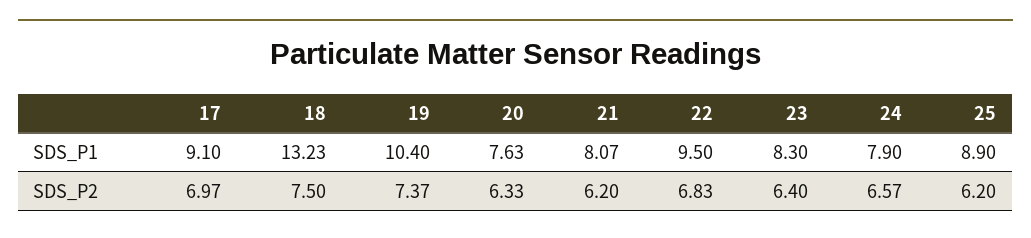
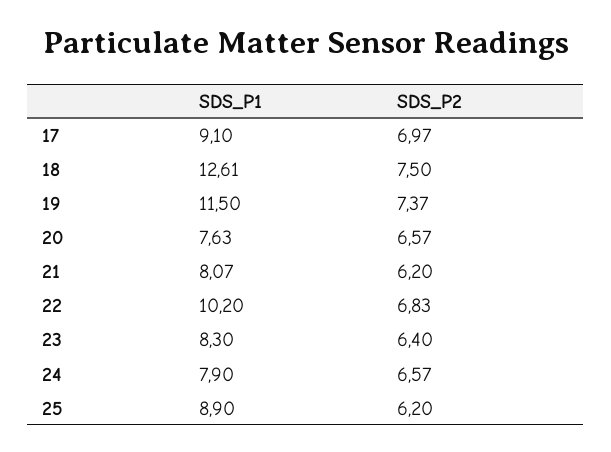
  {
    "17": {
      "SDS_P1": 9.1,
      "SDS_P2": 6.97
    },
    "18": {
-     "SDS_P1": 13.23,
+     "SDS_P1": 12.61,
      "SDS_P2": 7.5
    },
    "19": {
-     "SDS_P1": 10.4,
+     "SDS_P1": 11.5,
      "SDS_P2": 7.37
    },
    "20": {
      "SDS_P1": 7.63,
-     "SDS_P2": 6.33
+     "SDS_P2": 6.57
    },
    "21": {
      "SDS_P1": 8.07,
      "SDS_P2": 6.2
    },
    "22": {
-     "SDS_P1": 9.5,
+     "SDS_P1": 10.2,
      "SDS_P2": 6.83
    },
    "23": {
      "SDS_P1": 8.3,
      "SDS_P2": 6.4
    },
    "24": {
      "SDS_P1": 7.9,
      "SDS_P2": 6.57
    },
    "25": {
      "SDS_P1": 8.9,
      "SDS_P2": 6.2
    }
  }

